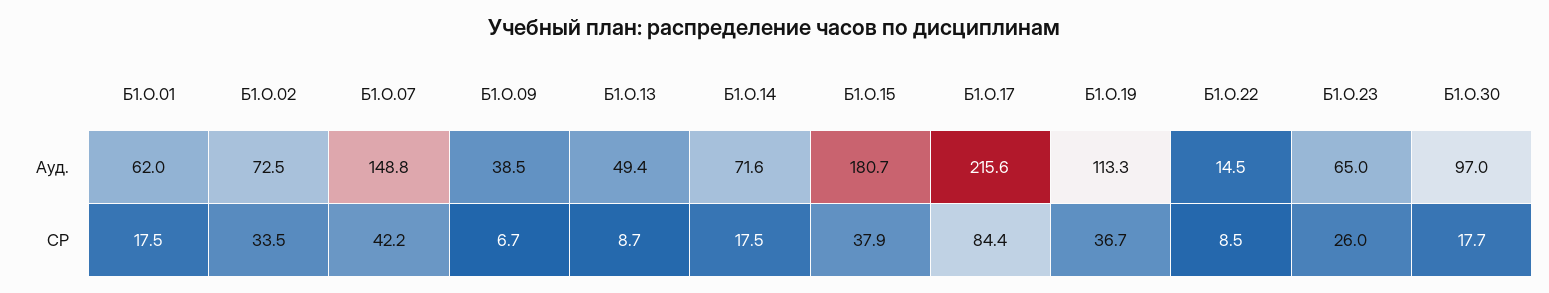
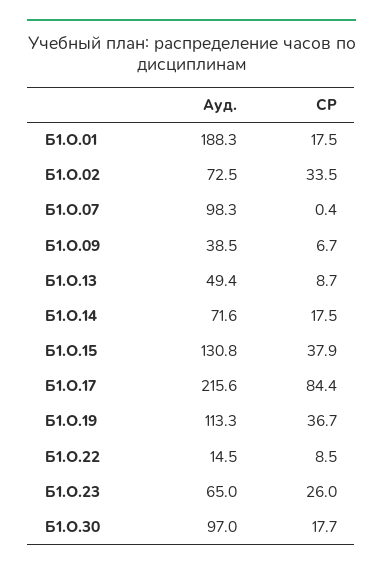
  {
    "Б1.О.01": {
-     "Ауд.": 62,
+     "Ауд.": 188.3,
      "СР": 17.5
    },
    "Б1.О.02": {
      "Ауд.": 72.5,
      "СР": 33.5
    },
    "Б1.О.07": {
-     "Ауд.": 148.8,
+     "Ауд.": 98.3,
-     "СР": 42.2
+     "СР": 0.4
    },
    "Б1.О.09": {
      "Ауд.": 38.5,
      "СР": 6.7
    },
    "Б1.О.13": {
      "Ауд.": 49.4,
      "СР": 8.7
    },
    "Б1.О.14": {
      "Ауд.": 71.6,
      "СР": 17.5
    },
    "Б1.О.15": {
-     "Ауд.": 180.7,
+     "Ауд.": 130.8,
      "СР": 37.9
    },
    "Б1.О.17": {
      "Ауд.": 215.6,
      "СР": 84.4
    },
    "Б1.О.19": {
      "Ауд.": 113.3,
      "СР": 36.7
    },
    "Б1.О.22": {
      "Ауд.": 14.5,
      "СР": 8.5
    },
    "Б1.О.23": {
      "Ауд.": 65,
      "СР": 26
    },
    "Б1.О.30": {
      "Ауд.": 97,
      "СР": 17.7
    }
  }

